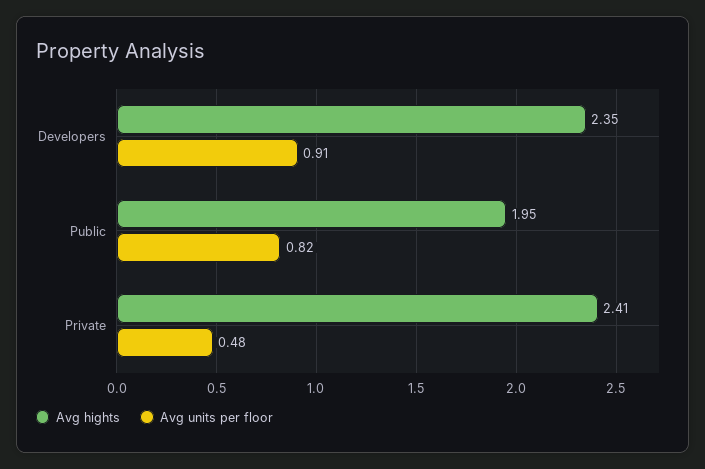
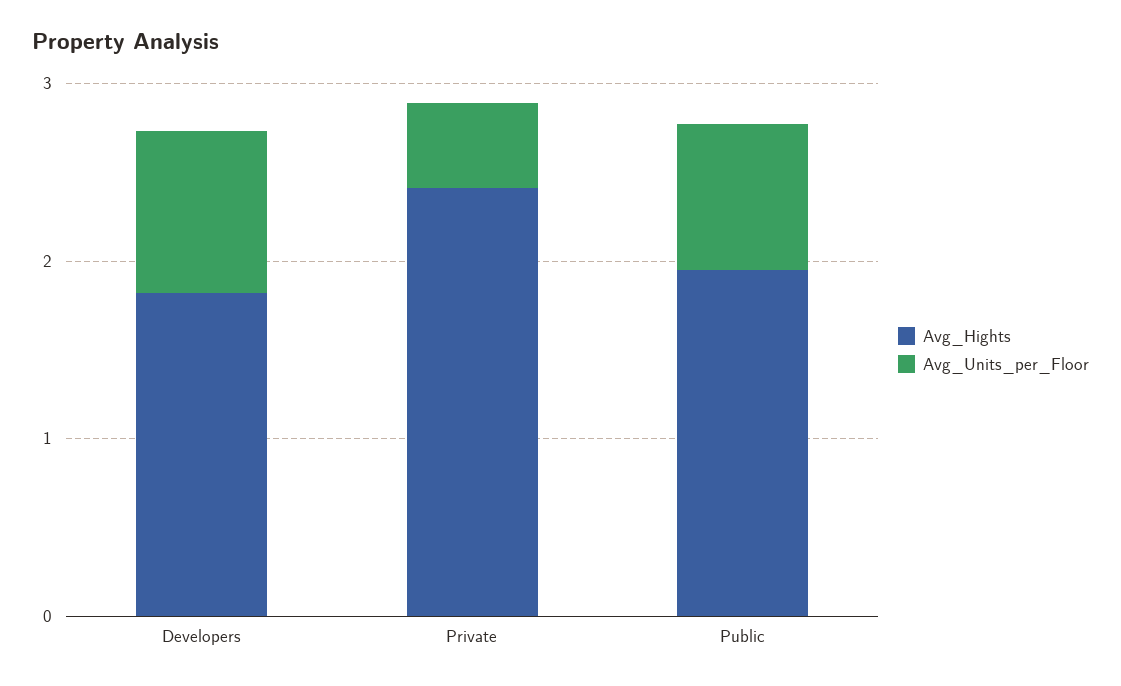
  {
    "Avg hights": {
-     "Developers": 2.35,
+     "Developers": 1.8,
      "Public": 1.95,
      "Private": 2.41
    },
    "Avg units per floor": {
      "Developers": 0.91,
      "Public": 0.82,
      "Private": 0.48
    }
  }

